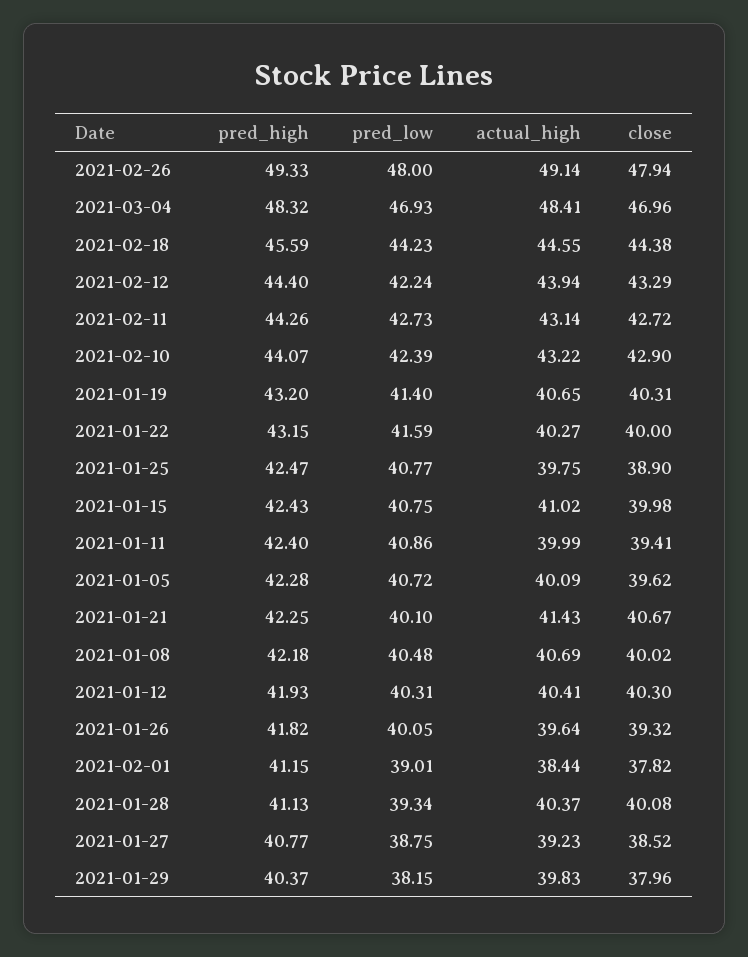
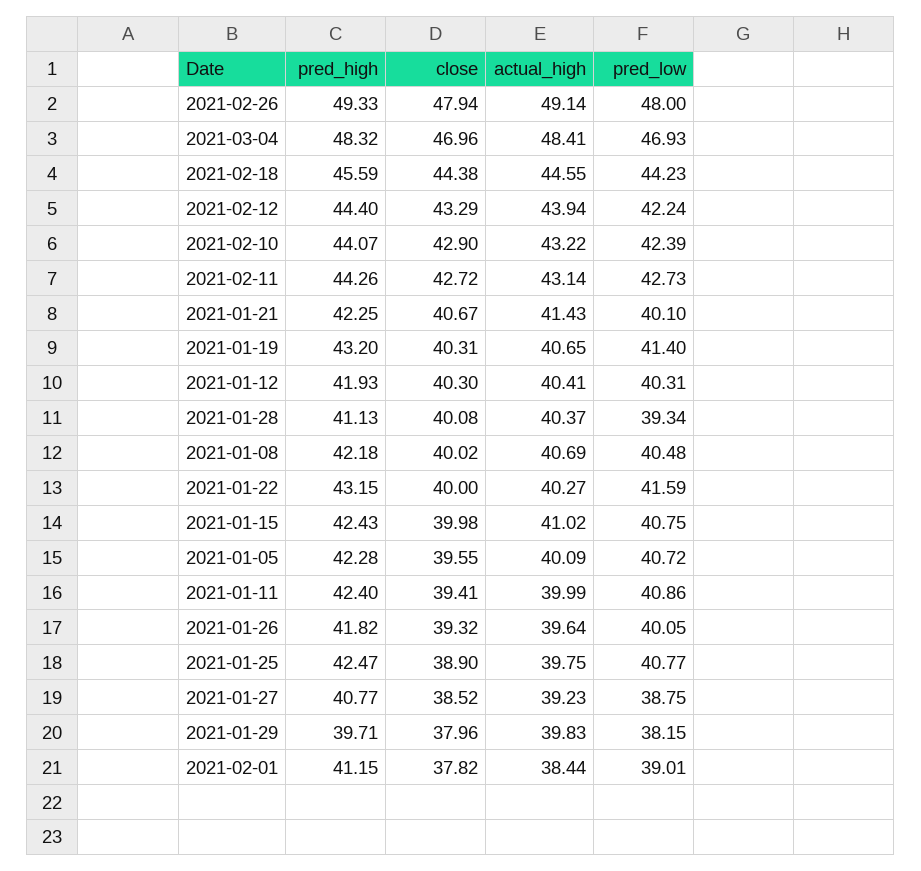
  {
    "pred_high": {
      "2021-02-26": 49.33,
      "2021-03-04": 48.32,
      "2021-02-18": 45.59,
      "2021-02-12": 44.4,
      "2021-02-11": 44.26,
      "2021-02-10": 44.07,
      "2021-01-19": 43.2,
      "2021-01-22": 43.15,
      "2021-01-25": 42.47,
      "2021-01-15": 42.43,
      "2021-01-11": 42.4,
      "2021-01-05": 42.28,
      "2021-01-21": 42.25,
      "2021-01-08": 42.18,
      "2021-01-12": 41.93,
      "2021-01-26": 41.82,
      "2021-02-01": 41.15,
      "2021-01-28": 41.13,
      "2021-01-27": 40.77,
-     "2021-01-29": 40.37
+     "2021-01-29": 39.71
    },
    "pred_low": {
      "2021-02-26": 48,
      "2021-03-04": 46.93,
      "2021-02-18": 44.23,
      "2021-02-12": 42.24,
      "2021-02-11": 42.73,
      "2021-02-10": 42.39,
      "2021-01-19": 41.4,
      "2021-01-22": 41.59,
      "2021-01-25": 40.77,
      "2021-01-15": 40.75,
      "2021-01-11": 40.86,
      "2021-01-05": 40.72,
      "2021-01-21": 40.1,
      "2021-01-08": 40.48,
      "2021-01-12": 40.31,
      "2021-01-26": 40.05,
      "2021-02-01": 39.01,
      "2021-01-28": 39.34,
      "2021-01-27": 38.75,
      "2021-01-29": 38.15
    },
    "actual_high": {
      "2021-02-26": 49.14,
      "2021-03-04": 48.41,
      "2021-02-18": 44.55,
      "2021-02-12": 43.94,
      "2021-02-11": 43.14,
      "2021-02-10": 43.22,
      "2021-01-19": 40.65,
      "2021-01-22": 40.27,
      "2021-01-25": 39.75,
      "2021-01-15": 41.02,
      "2021-01-11": 39.99,
      "2021-01-05": 40.09,
      "2021-01-21": 41.43,
      "2021-01-08": 40.69,
      "2021-01-12": 40.41,
      "2021-01-26": 39.64,
      "2021-02-01": 38.44,
      "2021-01-28": 40.37,
      "2021-01-27": 39.23,
      "2021-01-29": 39.83
    },
    "close": {
      "2021-02-26": 47.94,
      "2021-03-04": 46.96,
      "2021-02-18": 44.38,
      "2021-02-12": 43.29,
      "2021-02-11": 42.72,
      "2021-02-10": 42.9,
      "2021-01-19": 40.31,
      "2021-01-22": 40,
      "2021-01-25": 38.9,
      "2021-01-15": 39.98,
      "2021-01-11": 39.41,
-     "2021-01-05": 39.62,
+     "2021-01-05": 39.55,
      "2021-01-21": 40.67,
      "2021-01-08": 40.02,
      "2021-01-12": 40.3,
      "2021-01-26": 39.32,
      "2021-02-01": 37.82,
      "2021-01-28": 40.08,
      "2021-01-27": 38.52,
      "2021-01-29": 37.96
    }
  }

